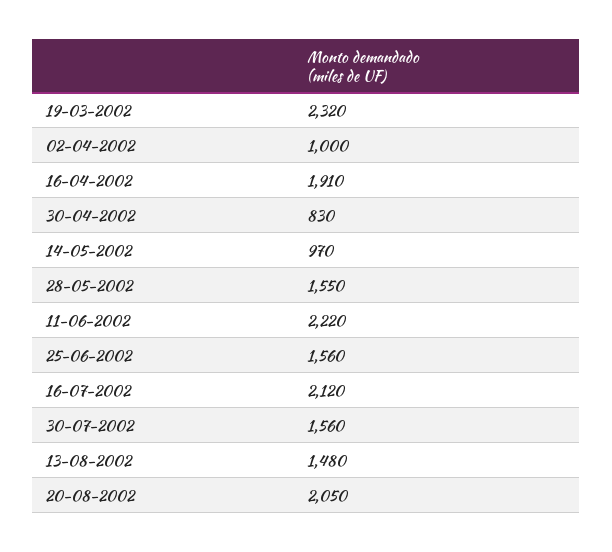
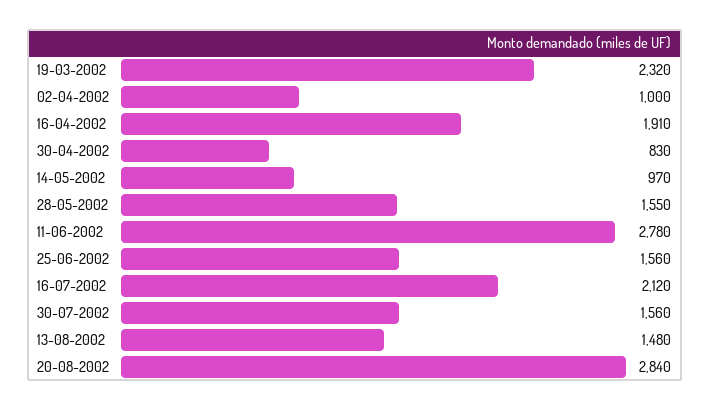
  {
    "19-03-2002": 2320,
    "02-04-2002": 1000,
    "16-04-2002": 1910,
    "30-04-2002": 830,
    "14-05-2002": 970,
    "28-05-2002": 1550,
-   "11-06-2002": 2220,
+   "11-06-2002": 2780,
    "25-06-2002": 1560,
    "16-07-2002": 2120,
    "30-07-2002": 1560,
    "13-08-2002": 1480,
-   "20-08-2002": 2050
+   "20-08-2002": 2840
  }

